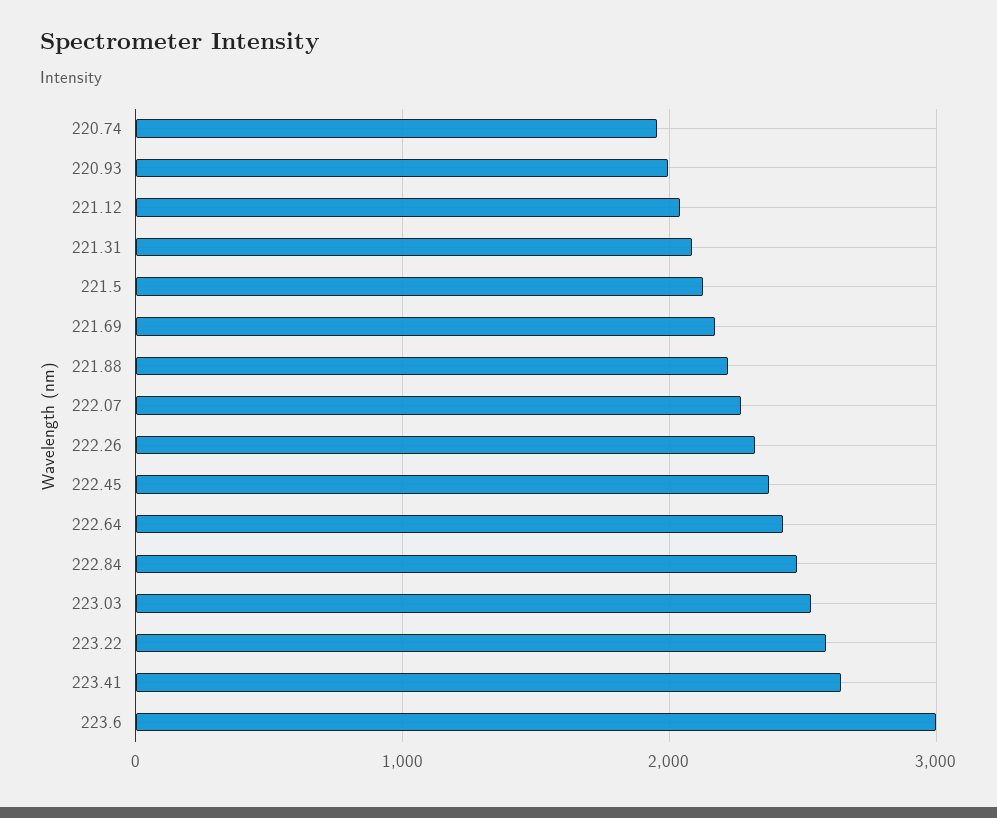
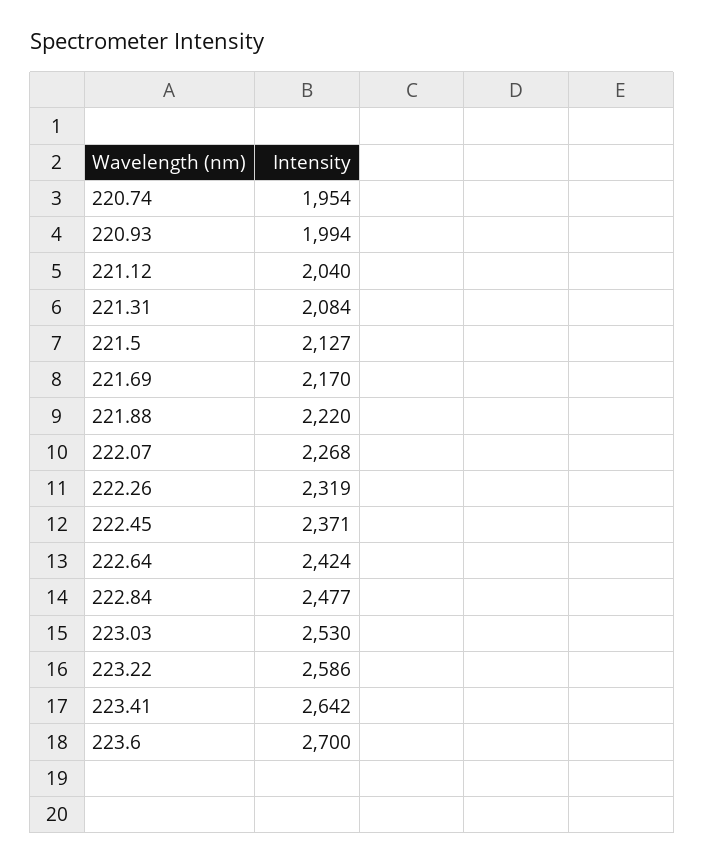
  {
    "220.74": 1954,
    "220.93": 1994,
    "221.12": 2040,
    "221.31": 2084,
    "221.5": 2127,
    "221.69": 2170,
    "221.88": 2220,
    "222.07": 2268,
    "222.26": 2319,
    "222.45": 2371,
    "222.64": 2424,
    "222.84": 2477,
    "223.03": 2530,
    "223.22": 2586,
    "223.41": 2642,
-   "223.6": 3000
+   "223.6": 2700
  }

